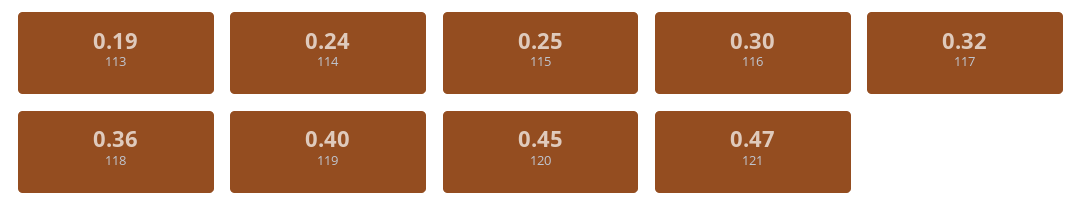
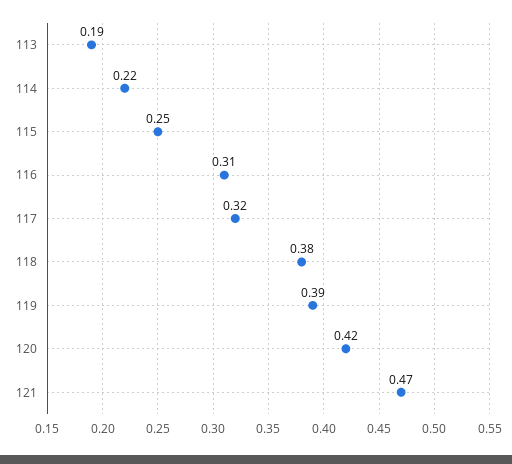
  {
    "113": 0.19,
-   "114": 0.24,
+   "114": 0.22,
    "115": 0.25,
-   "116": 0.3,
+   "116": 0.31,
    "117": 0.32,
-   "118": 0.36,
+   "118": 0.38,
-   "119": 0.4,
+   "119": 0.39,
-   "120": 0.45,
+   "120": 0.42,
    "121": 0.47
  }

